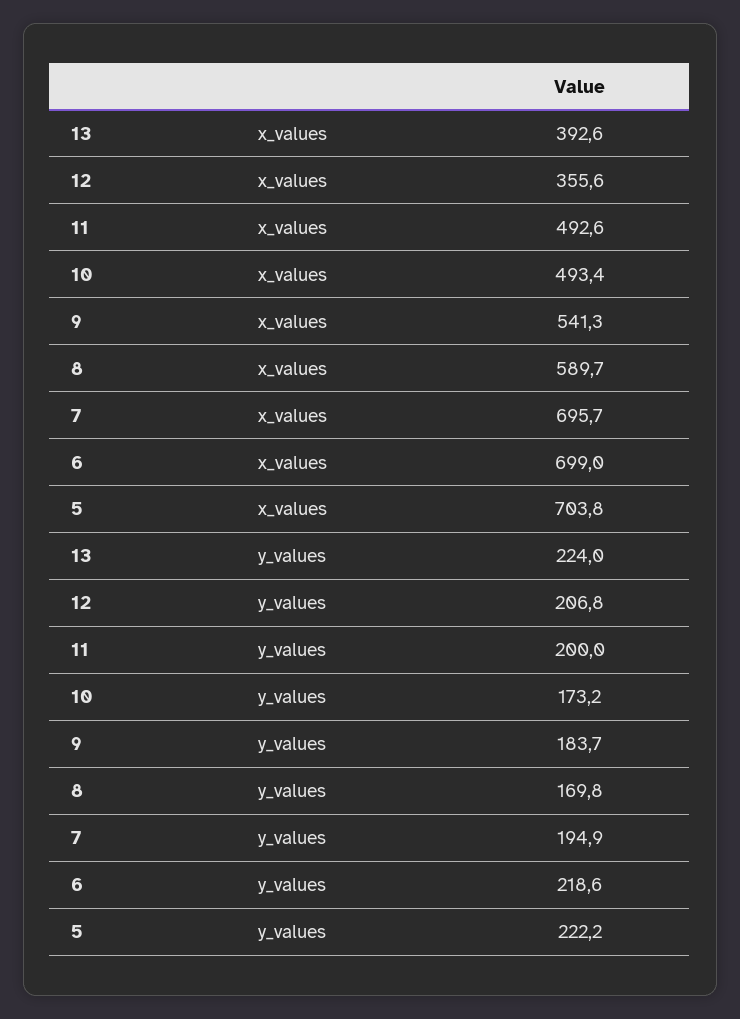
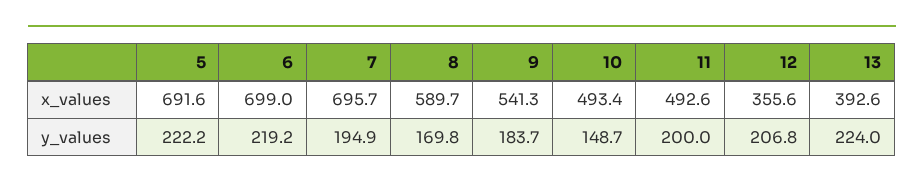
  {
    "13": {
      "x_values": 392.6,
      "y_values": 224
    },
    "12": {
      "x_values": 355.6,
      "y_values": 206.8
    },
    "11": {
      "x_values": 492.6,
      "y_values": 200
    },
    "10": {
      "x_values": 493.4,
-     "y_values": 173.2
+     "y_values": 148.7
    },
    "9": {
      "x_values": 541.3,
      "y_values": 183.7
    },
    "8": {
      "x_values": 589.7,
      "y_values": 169.8
    },
    "7": {
      "x_values": 695.7,
      "y_values": 194.9
    },
    "6": {
      "x_values": 699,
-     "y_values": 218.6
+     "y_values": 219.2
    },
    "5": {
-     "x_values": 703.8,
+     "x_values": 691.6,
      "y_values": 222.2
    }
  }

